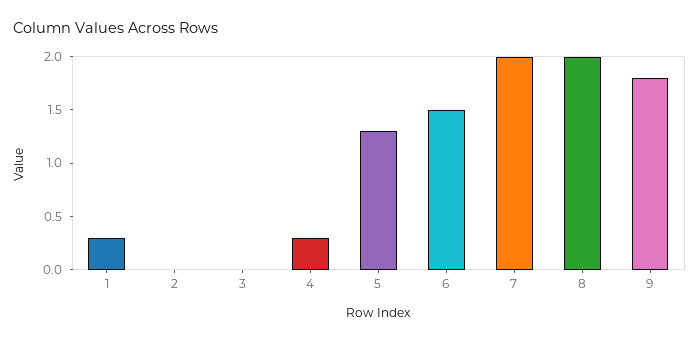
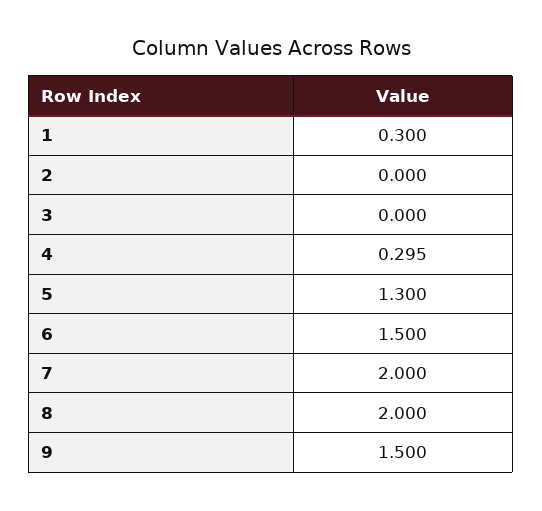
  {
    "1": 0.3,
    "2": 0,
    "3": 0,
    "4": 0.295,
    "5": 1.3,
    "6": 1.5,
    "7": 2,
    "8": 2,
-   "9": 1.8
+   "9": 1.5
  }

